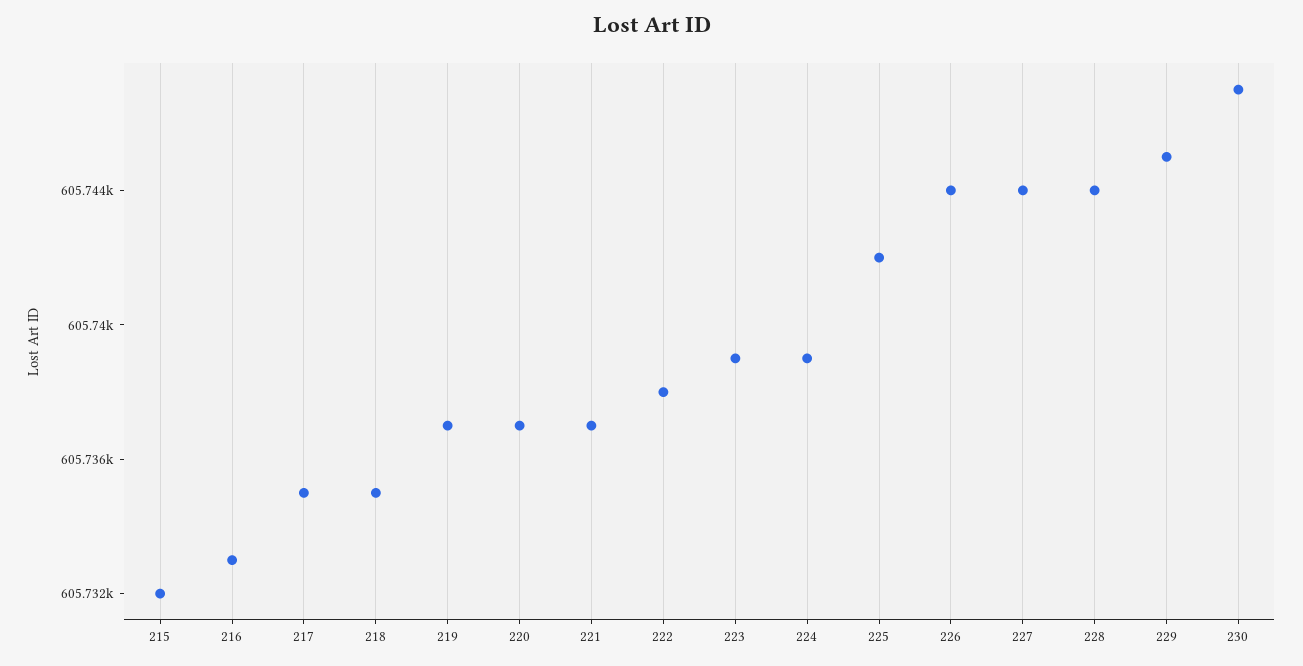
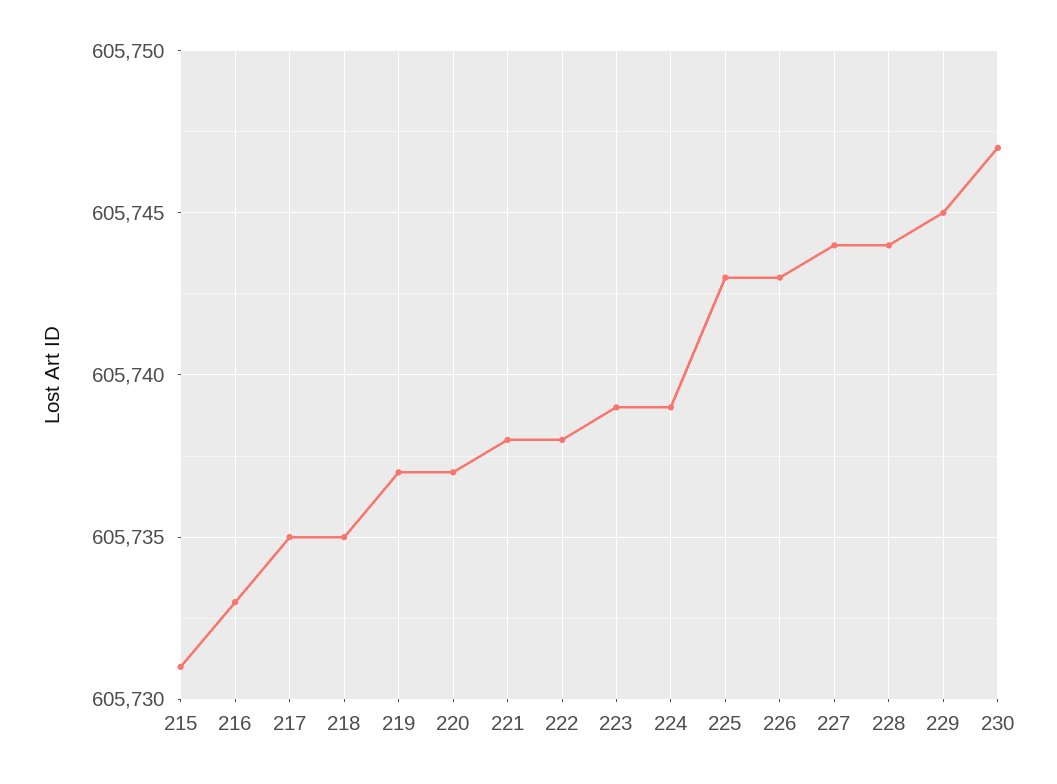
  {
-   "215": 605732,
+   "215": 605731,
    "216": 605733,
    "217": 605735,
    "218": 605735,
    "219": 605737,
    "220": 605737,
-   "221": 605737,
+   "221": 605738,
    "222": 605738,
    "223": 605739,
    "224": 605739,
-   "225": 605742,
+   "225": 605743,
-   "226": 605744,
+   "226": 605743,
    "227": 605744,
    "228": 605744,
    "229": 605745,
    "230": 605747
  }

